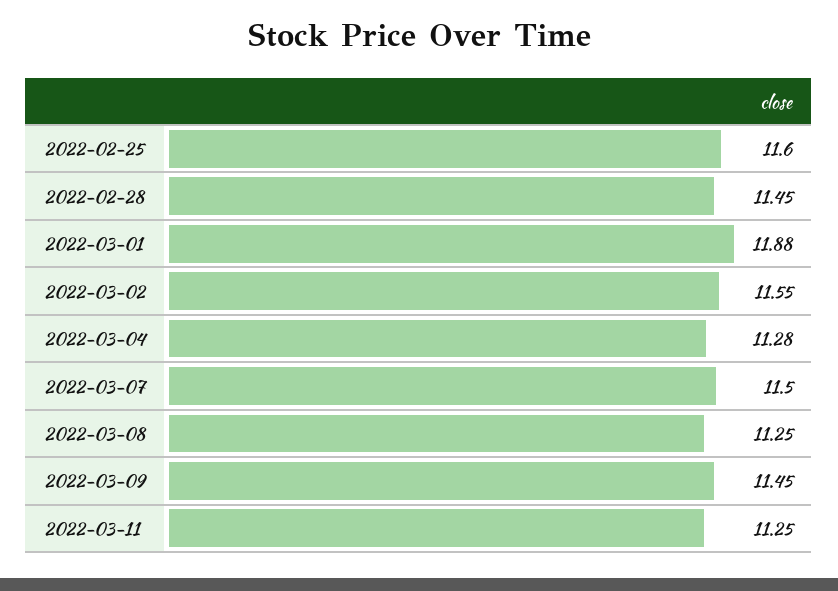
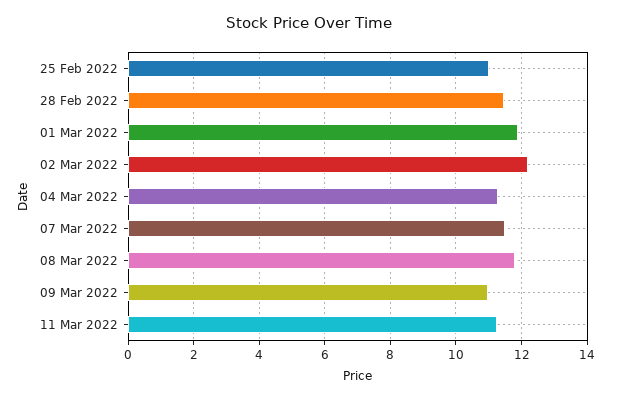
  {
-   "2022-02-25": 11.6,
+   "2022-02-25": 11,
    "2022-02-28": 11.45,
    "2022-03-01": 11.88,
-   "2022-03-02": 11.55,
+   "2022-03-02": 12.2,
    "2022-03-04": 11.28,
    "2022-03-07": 11.5,
-   "2022-03-08": 11.25,
+   "2022-03-08": 11.8,
-   "2022-03-09": 11.45,
+   "2022-03-09": 11,
    "2022-03-11": 11.25
  }

